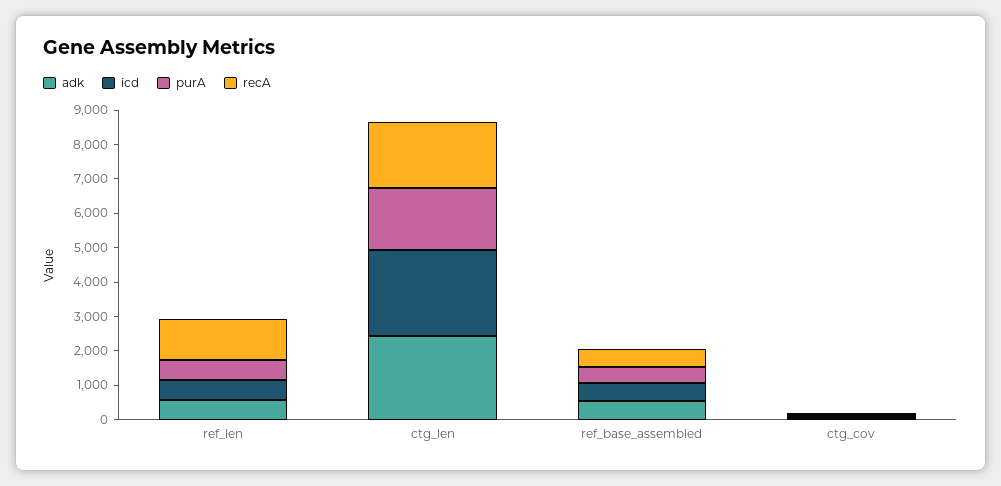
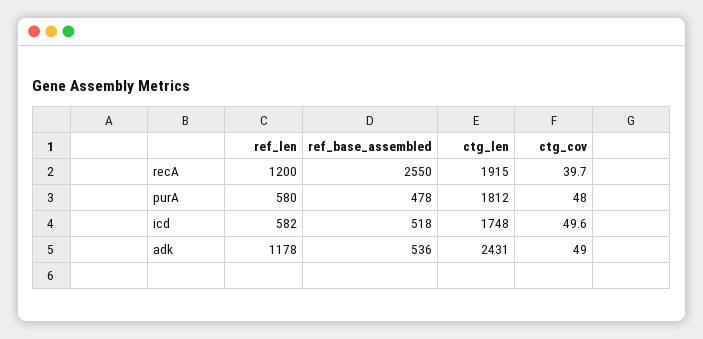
  {
    "adk": {
-     "ref_len": 500,
+     "ref_len": 1178,
      "ctg_len": 2431,
      "ref_base_assembled": 536,
      "ctg_cov": 49
    },
    "icd": {
      "ref_len": 582,
-     "ctg_len": 2500,
+     "ctg_len": 1748,
      "ref_base_assembled": 518,
      "ctg_cov": 49.6
    },
    "purA": {
      "ref_len": 580,
      "ctg_len": 1812,
      "ref_base_assembled": 478,
      "ctg_cov": 48
    },
    "recA": {
      "ref_len": 1200,
      "ctg_len": 1915,
-     "ref_base_assembled": 500,
+     "ref_base_assembled": 2550,
      "ctg_cov": 39.7
    }
  }

